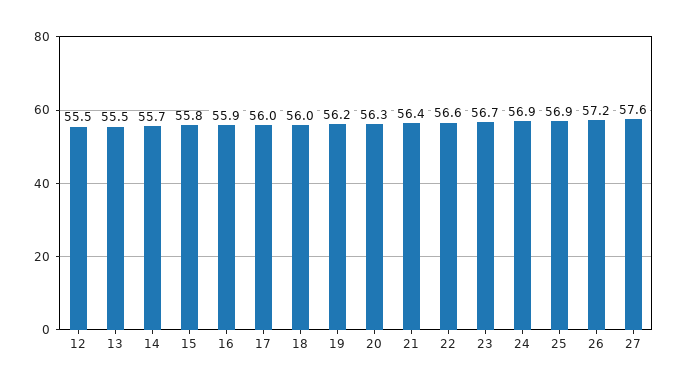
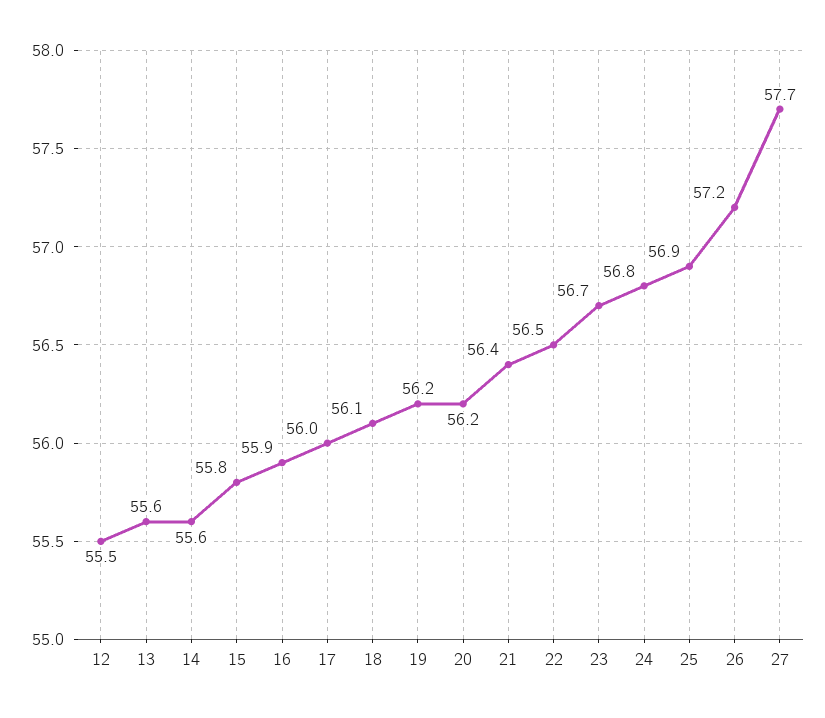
  {
    "12": 55.5,
-   "13": 55.5,
+   "13": 55.6,
-   "14": 55.7,
+   "14": 55.6,
    "15": 55.8,
    "16": 55.9,
    "17": 56,
-   "18": 56,
+   "18": 56.1,
    "19": 56.2,
-   "20": 56.3,
+   "20": 56.2,
    "21": 56.4,
-   "22": 56.6,
+   "22": 56.5,
    "23": 56.7,
-   "24": 56.9,
+   "24": 56.8,
    "25": 56.9,
    "26": 57.2,
-   "27": 57.6
+   "27": 57.7
  }

